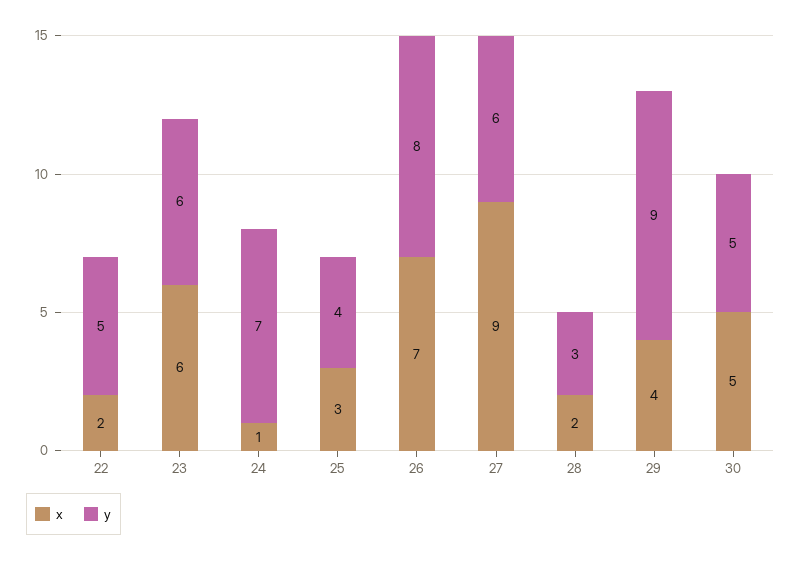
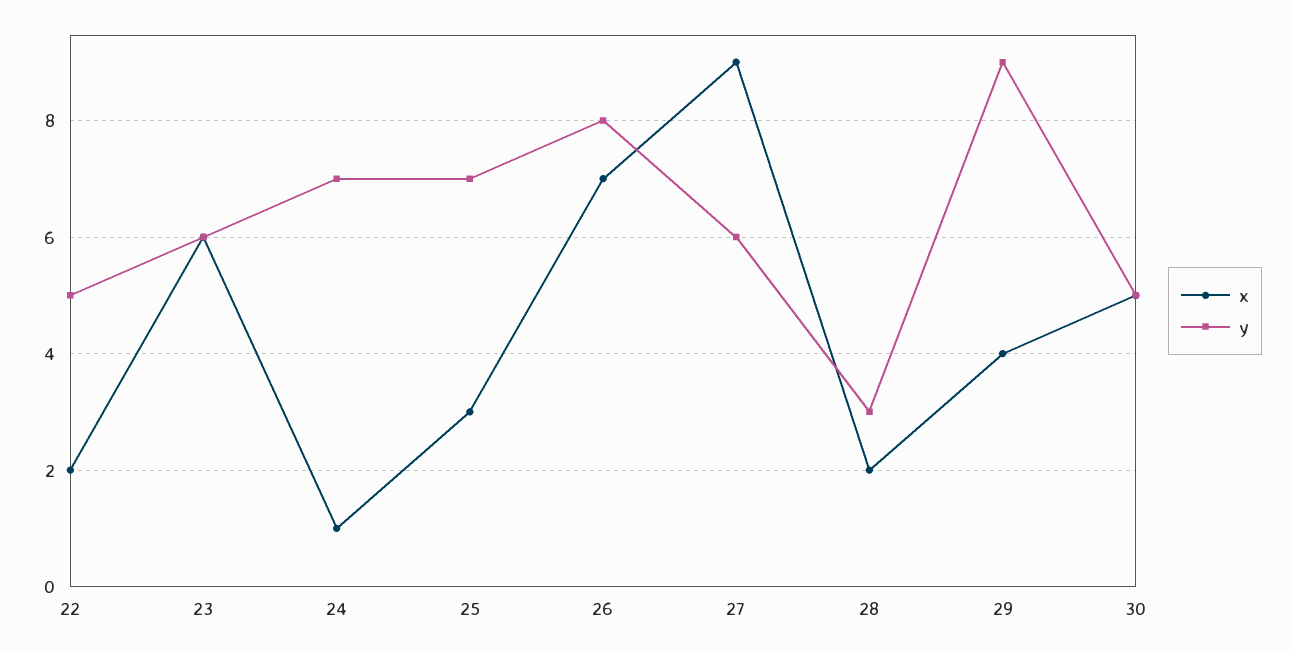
  {
    "x": {
      "22": 2,
      "23": 6,
      "24": 1,
      "25": 3,
      "26": 7,
      "27": 9,
      "28": 2,
      "29": 4,
      "30": 5
    },
    "y": {
      "22": 5,
      "23": 6,
      "24": 7,
-     "25": 4,
+     "25": 7,
      "26": 8,
      "27": 6,
      "28": 3,
      "29": 9,
      "30": 5
    }
  }

